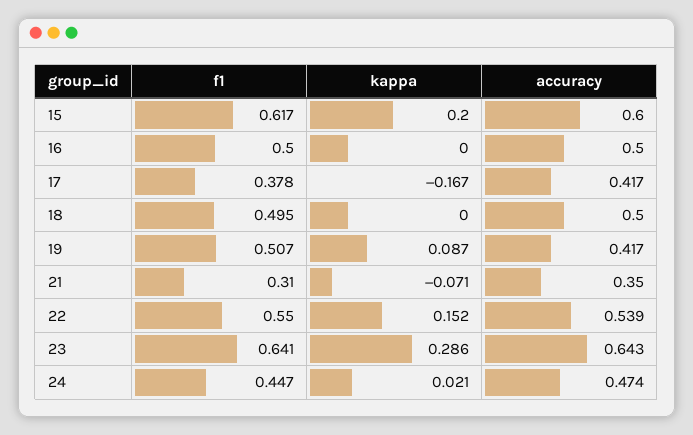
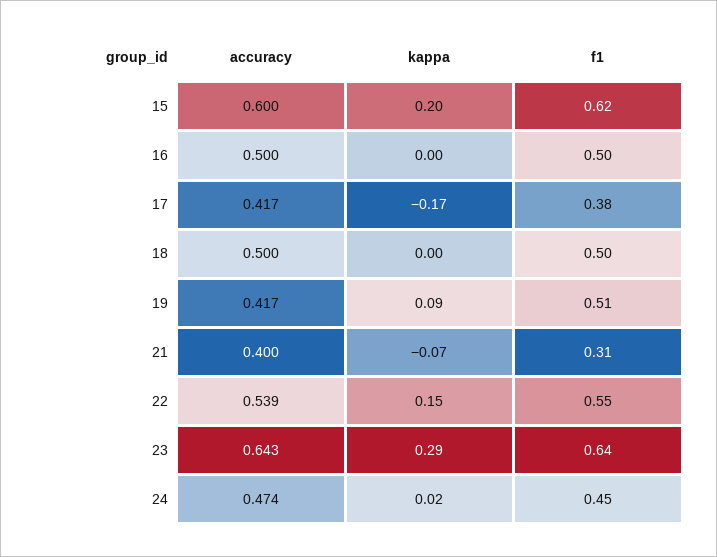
  {
    "f1": {
      "15": 0.617,
      "16": 0.5,
      "17": 0.378,
      "18": 0.495,
      "19": 0.507,
      "21": 0.31,
      "22": 0.55,
      "23": 0.641,
      "24": 0.447
    },
    "kappa": {
      "15": 0.2,
      "16": 0,
      "17": -0.167,
      "18": 0,
      "19": 0.087,
      "21": -0.071,
      "22": 0.152,
      "23": 0.286,
      "24": 0.021
    },
    "accuracy": {
      "15": 0.6,
      "16": 0.5,
      "17": 0.417,
      "18": 0.5,
      "19": 0.417,
-     "21": 0.35,
+     "21": 0.4,
      "22": 0.539,
      "23": 0.643,
      "24": 0.474
    }
  }

